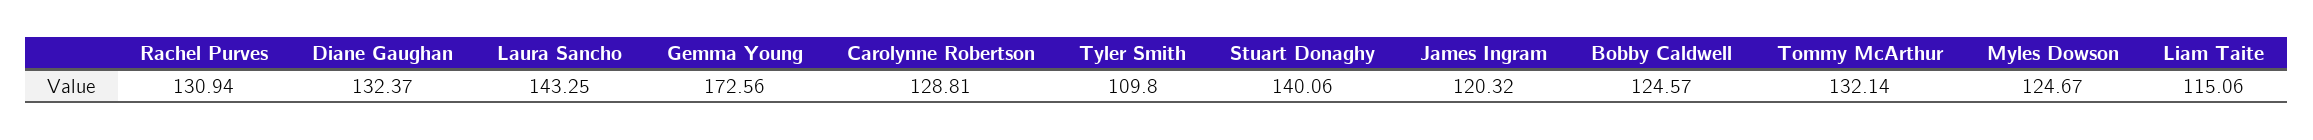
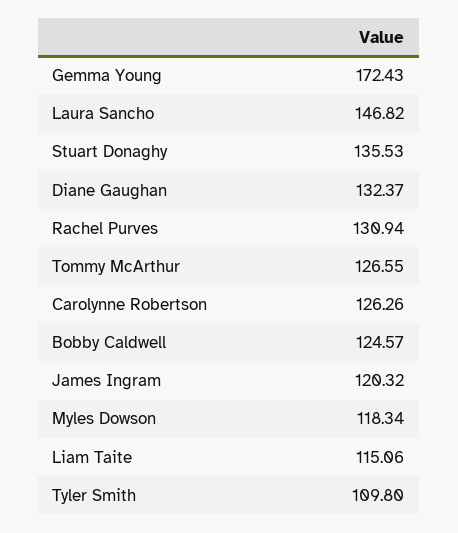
  {
    "Rachel Purves": 130.94,
    "Diane Gaughan": 132.37,
-   "Laura Sancho": 143.25,
+   "Laura Sancho": 146.82,
-   "Gemma Young": 172.56,
+   "Gemma Young": 172.43,
-   "Carolynne Robertson": 128.81,
+   "Carolynne Robertson": 126.26,
    "Tyler Smith": 109.8,
-   "Stuart Donaghy": 140.06,
+   "Stuart Donaghy": 135.53,
    "James Ingram": 120.32,
    "Bobby Caldwell": 124.57,
-   "Tommy McArthur": 132.14,
+   "Tommy McArthur": 126.55,
-   "Myles Dowson": 124.67,
+   "Myles Dowson": 118.34,
    "Liam Taite": 115.06
  }

